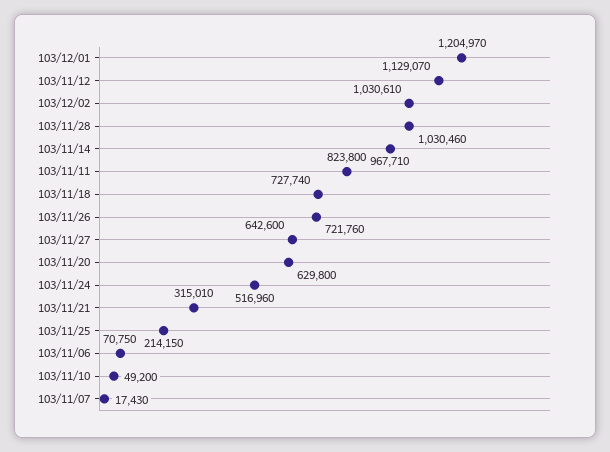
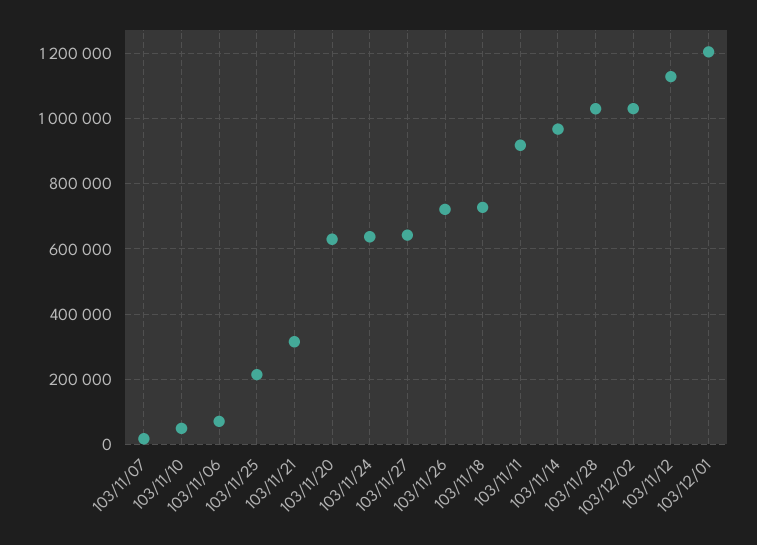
  {
    "103/12/01": 1204970,
    "103/11/12": 1129070,
    "103/12/02": 1030610,
    "103/11/28": 1030460,
    "103/11/14": 967710,
-   "103/11/11": 823800,
+   "103/11/11": 920000,
    "103/11/18": 727740,
    "103/11/26": 721760,
    "103/11/27": 642600,
    "103/11/20": 629800,
-   "103/11/24": 516960,
+   "103/11/24": 640000,
    "103/11/21": 315010,
    "103/11/25": 214150,
    "103/11/06": 70750,
    "103/11/10": 49200,
    "103/11/07": 17430
  }

